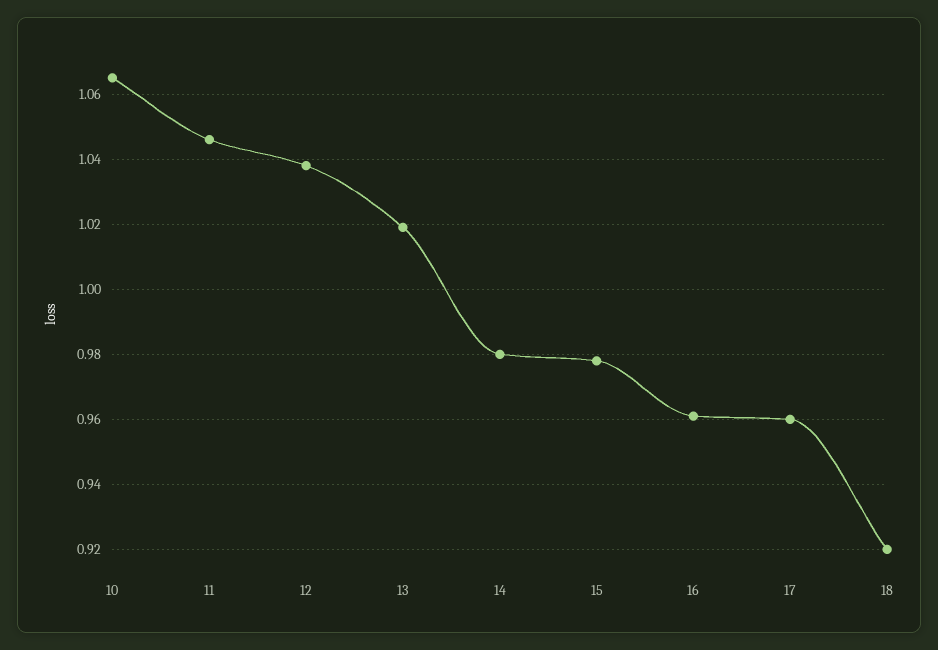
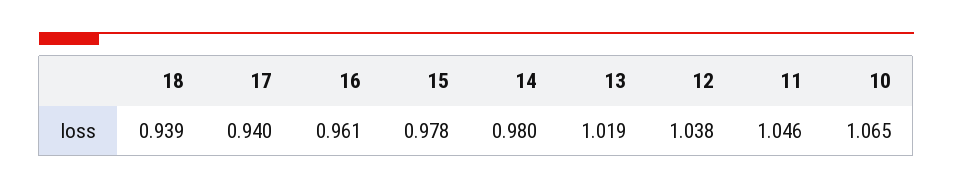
  {
    "10": 1.065,
    "11": 1.046,
    "12": 1.038,
    "13": 1.019,
    "14": 0.98,
    "15": 0.978,
    "16": 0.961,
-   "17": 0.96,
+   "17": 0.94,
-   "18": 0.92
+   "18": 0.939
  }

